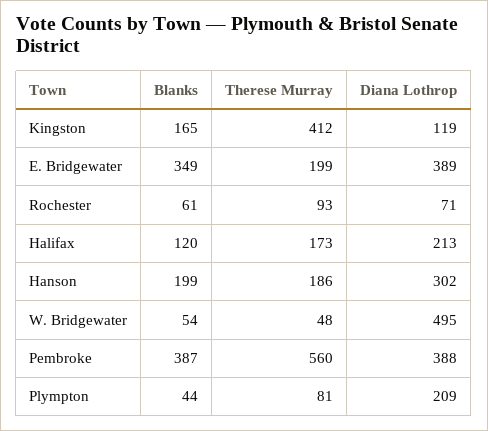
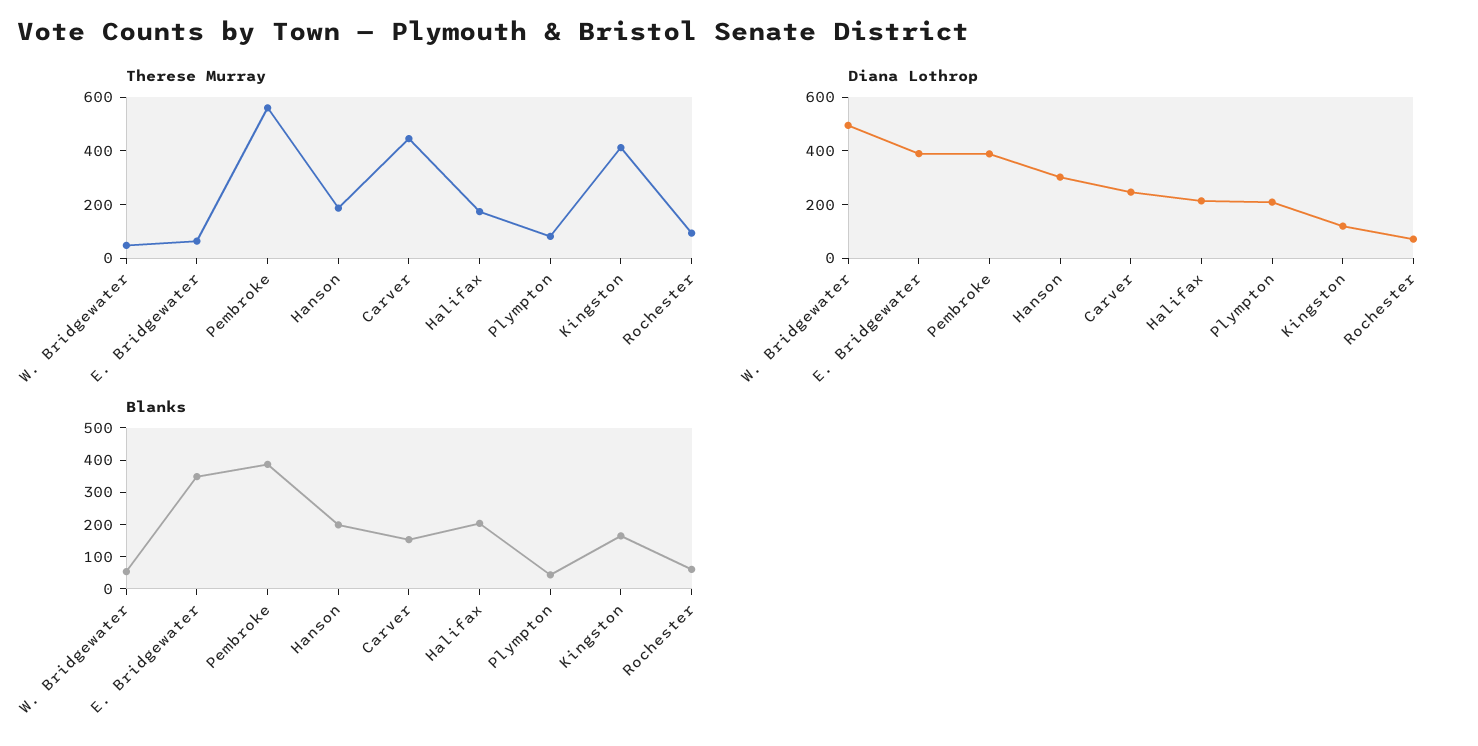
  {
    "Blanks": {
      "Kingston": 165,
      "E. Bridgewater": 349,
      "Rochester": 61,
-     "Halifax": 120,
+     "Halifax": 200,
      "Hanson": 199,
      "W. Bridgewater": 54,
      "Pembroke": 387,
-     "Plympton": 44
+     "Plympton": 44,
+     "Carver": 150
    },
    "Therese Murray": {
      "Kingston": 412,
-     "E. Bridgewater": 199,
+     "E. Bridgewater": 50,
      "Rochester": 93,
      "Halifax": 173,
      "Hanson": 186,
      "W. Bridgewater": 48,
      "Pembroke": 560,
-     "Plympton": 81
+     "Plympton": 81,
+     "Carver": 450
    },
    "Diana Lothrop": {
      "Kingston": 119,
      "E. Bridgewater": 389,
      "Rochester": 71,
      "Halifax": 213,
      "Hanson": 302,
      "W. Bridgewater": 495,
      "Pembroke": 388,
-     "Plympton": 209
+     "Plympton": 209,
+     "Carver": 250
    }
  }

